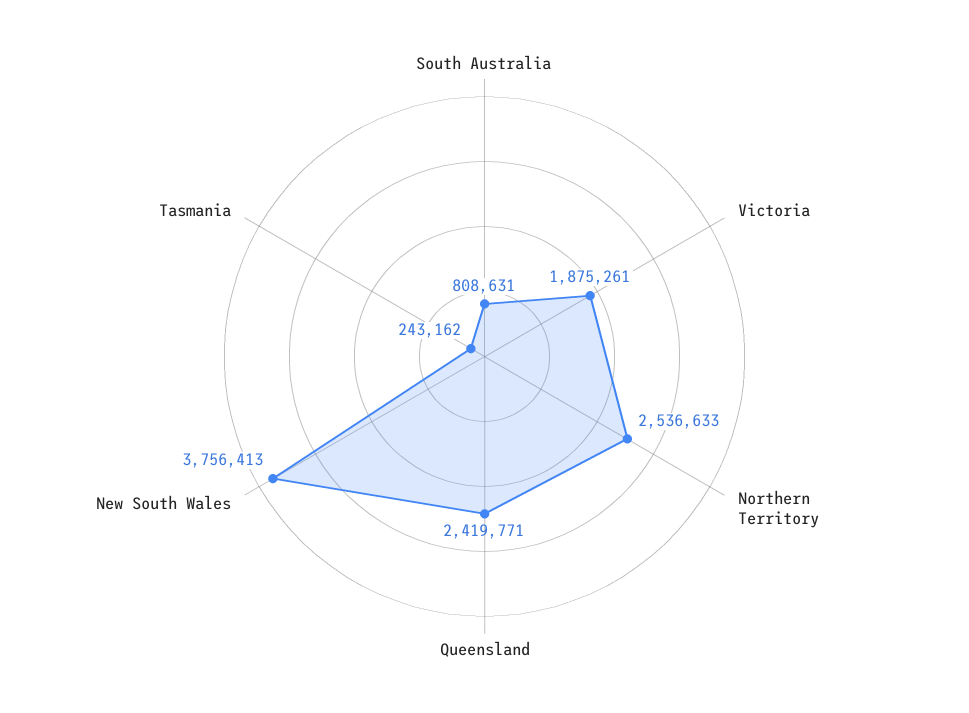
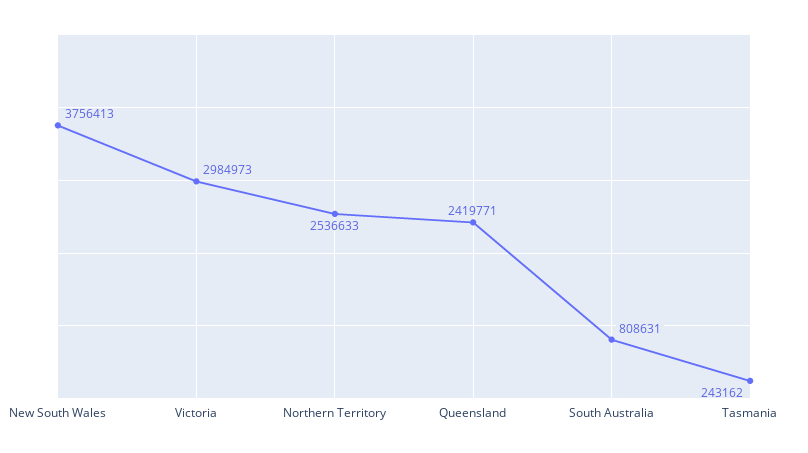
  {
    "South Australia": 808631,
-   "Victoria": 1875261,
+   "Victoria": 2984973,
    "Northern Territory": 2536633,
    "Queensland": 2419771,
    "New South Wales": 3756413,
    "Tasmania": 243162
  }

